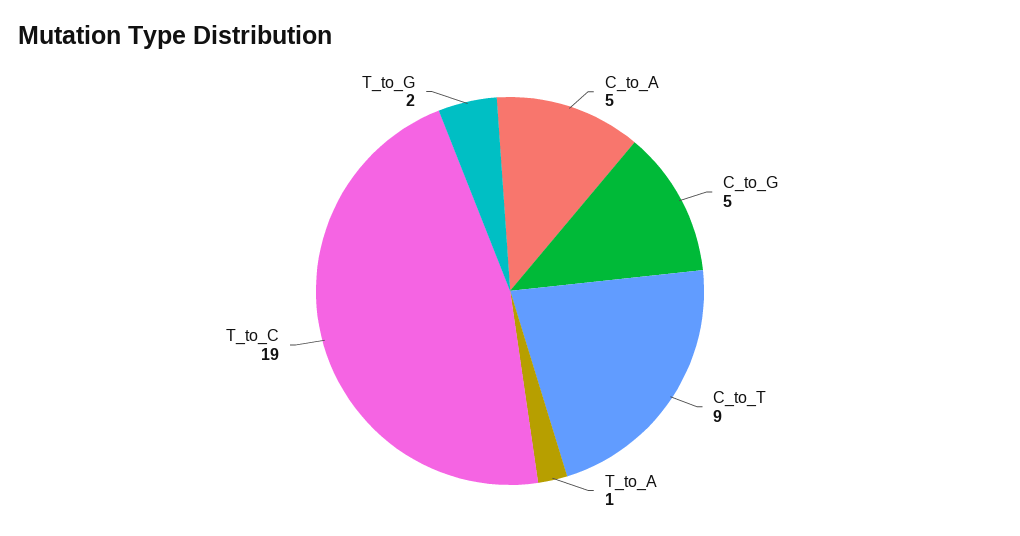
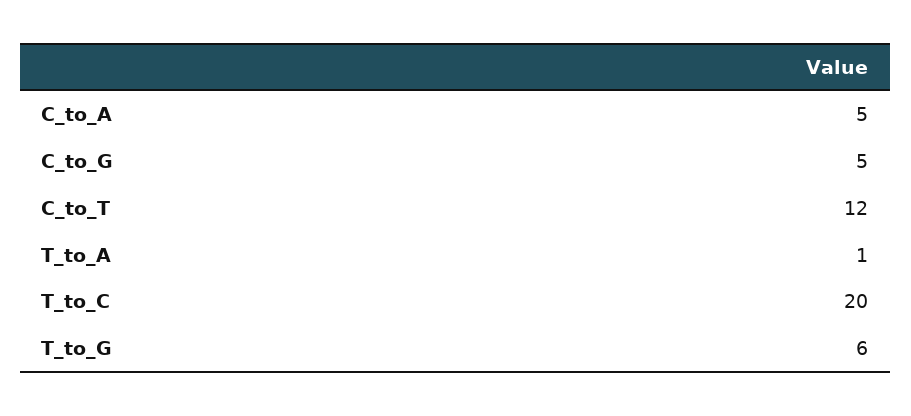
  {
    "C_to_A": 5,
    "C_to_G": 5,
-   "C_to_T": 9,
+   "C_to_T": 12,
    "T_to_A": 1,
-   "T_to_C": 19,
+   "T_to_C": 20,
-   "T_to_G": 2
+   "T_to_G": 6
  }

